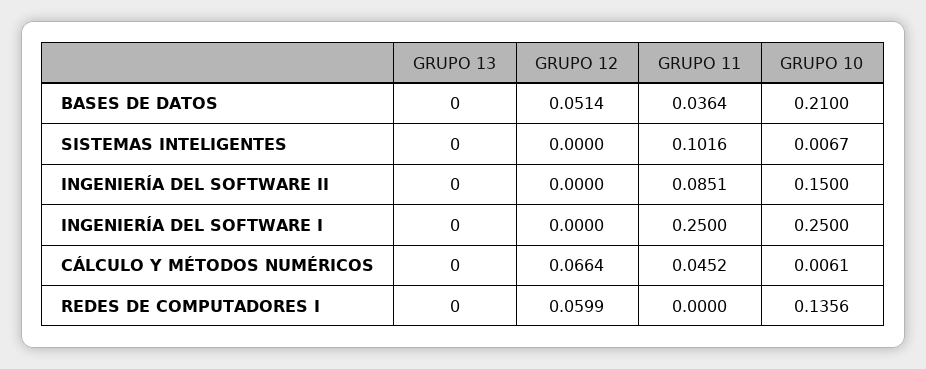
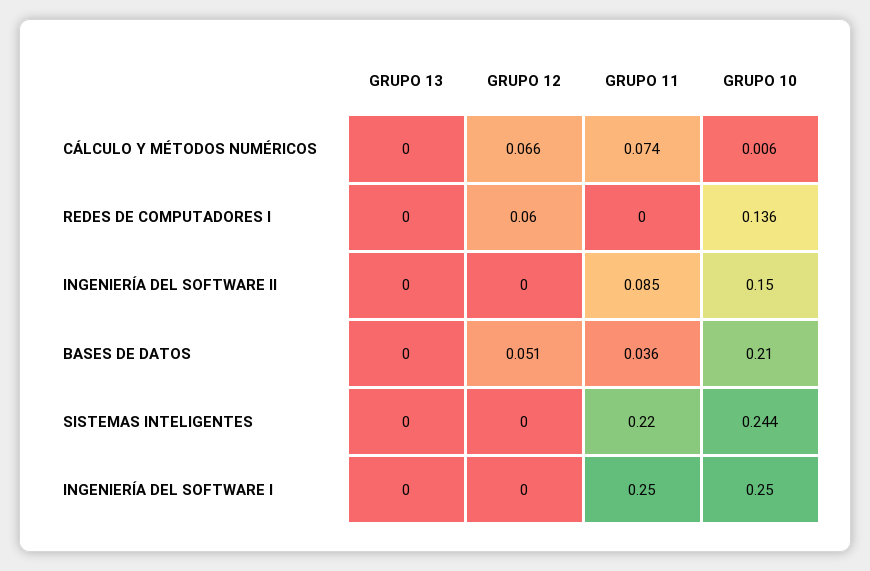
  {
    "GRUPO 13": {
      "BASES DE DATOS": 0,
      "SISTEMAS INTELIGENTES": 0,
      "INGENIERÍA DEL SOFTWARE II": 0,
      "INGENIERÍA DEL SOFTWARE I": 0,
      "CÁLCULO Y MÉTODOS NUMÉRICOS": 0,
      "REDES DE COMPUTADORES I": 0
    },
    "GRUPO 12": {
      "BASES DE DATOS": 0.0514,
      "SISTEMAS INTELIGENTES": 0,
      "INGENIERÍA DEL SOFTWARE II": 0,
      "INGENIERÍA DEL SOFTWARE I": 0,
      "CÁLCULO Y MÉTODOS NUMÉRICOS": 0.0664,
      "REDES DE COMPUTADORES I": 0.0599
    },
    "GRUPO 11": {
      "BASES DE DATOS": 0.0364,
-     "SISTEMAS INTELIGENTES": 0.1016,
+     "SISTEMAS INTELIGENTES": 0.22,
      "INGENIERÍA DEL SOFTWARE II": 0.0851,
      "INGENIERÍA DEL SOFTWARE I": 0.25,
-     "CÁLCULO Y MÉTODOS NUMÉRICOS": 0.0452,
+     "CÁLCULO Y MÉTODOS NUMÉRICOS": 0.074,
      "REDES DE COMPUTADORES I": 0
    },
    "GRUPO 10": {
      "BASES DE DATOS": 0.21,
-     "SISTEMAS INTELIGENTES": 0.0067,
+     "SISTEMAS INTELIGENTES": 0.244,
      "INGENIERÍA DEL SOFTWARE II": 0.15,
      "INGENIERÍA DEL SOFTWARE I": 0.25,
      "CÁLCULO Y MÉTODOS NUMÉRICOS": 0.0061,
      "REDES DE COMPUTADORES I": 0.1356
    }
  }

